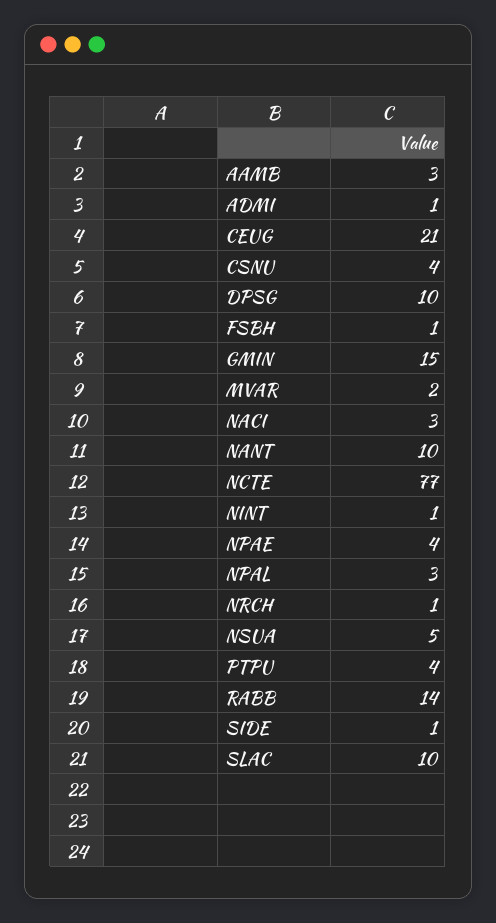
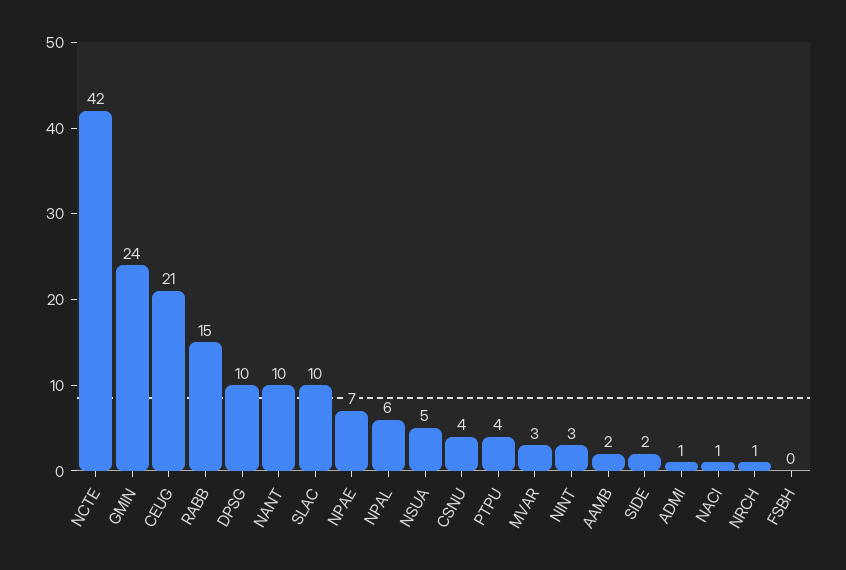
  {
-   "AAMB": 3,
+   "AAMB": 2,
    "ADMI": 1,
    "CEUG": 21,
    "CSNU": 4,
    "DPSG": 10,
-   "FSBH": 1,
+   "FSBH": 0,
-   "GMIN": 15,
+   "GMIN": 24,
-   "MVAR": 2,
+   "MVAR": 3,
-   "NACI": 3,
+   "NACI": 1,
    "NANT": 10,
-   "NCTE": 77,
+   "NCTE": 42,
-   "NINT": 1,
+   "NINT": 3,
-   "NPAE": 4,
+   "NPAE": 7,
-   "NPAL": 3,
+   "NPAL": 6,
    "NRCH": 1,
    "NSUA": 5,
    "PTPU": 4,
-   "RABB": 14,
+   "RABB": 15,
-   "SIDE": 1,
+   "SIDE": 2,
    "SLAC": 10
  }

